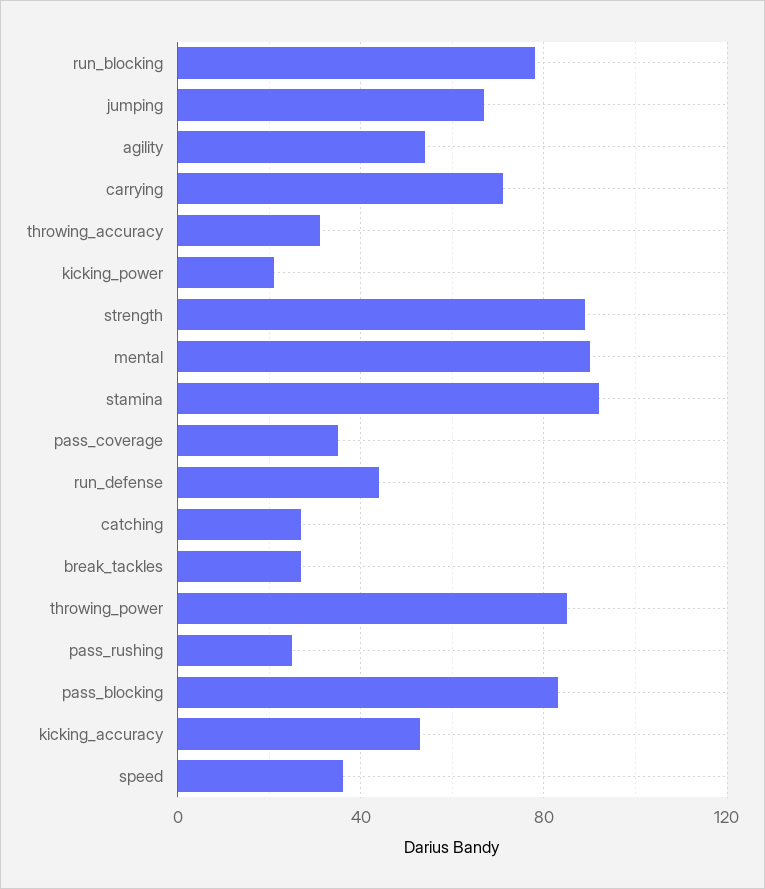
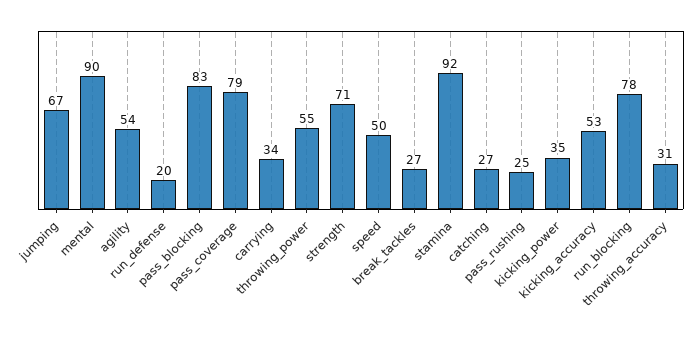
  {
    "run_blocking": 78,
    "jumping": 67,
    "agility": 54,
-   "carrying": 70,
+   "carrying": 34,
    "throwing_accuracy": 31,
-   "kicking_power": 20,
+   "kicking_power": 35,
-   "strength": 90,
+   "strength": 71,
    "mental": 90,
    "stamina": 92,
-   "pass_coverage": 35,
+   "pass_coverage": 79,
-   "run_defense": 45,
+   "run_defense": 20,
    "catching": 27,
    "break_tackles": 27,
-   "throwing_power": 85,
+   "throwing_power": 55,
    "pass_rushing": 25,
    "pass_blocking": 83,
    "kicking_accuracy": 53,
-   "speed": 35
+   "speed": 50
  }

